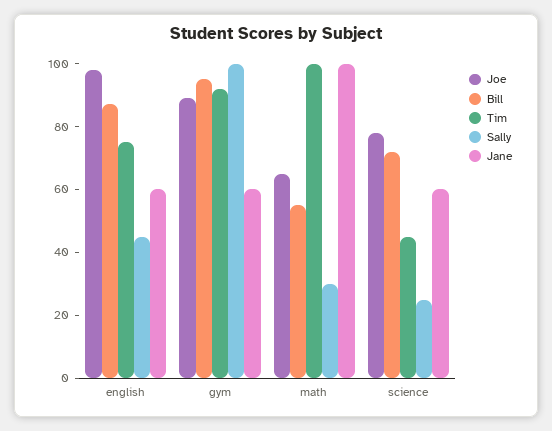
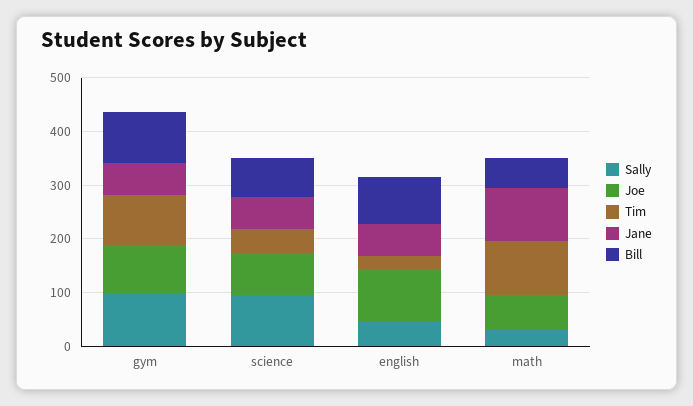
  {
    "Joe": {
      "english": 100,
      "gym": 90,
      "math": 65,
      "science": 80
    },
    "Bill": {
      "english": 85,
      "gym": 95,
      "math": 55,
      "science": 70
    },
    "Tim": {
-     "english": 75,
+     "english": 20,
      "gym": 90,
      "math": 100,
      "science": 45
    },
    "Sally": {
      "english": 45,
      "gym": 100,
      "math": 30,
-     "science": 25
+     "science": 100
    },
    "Jane": {
      "english": 60,
      "gym": 60,
      "math": 100,
      "science": 60
    }
  }

